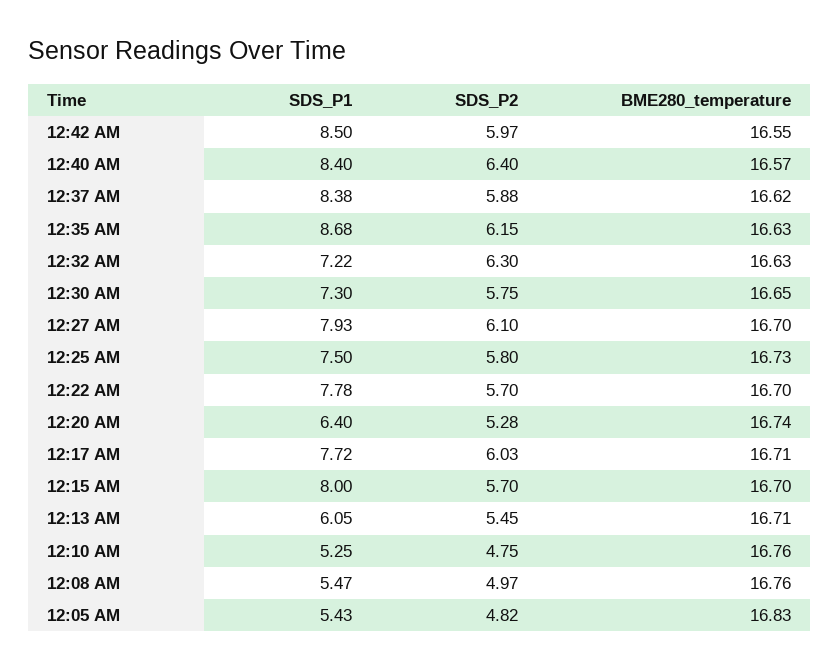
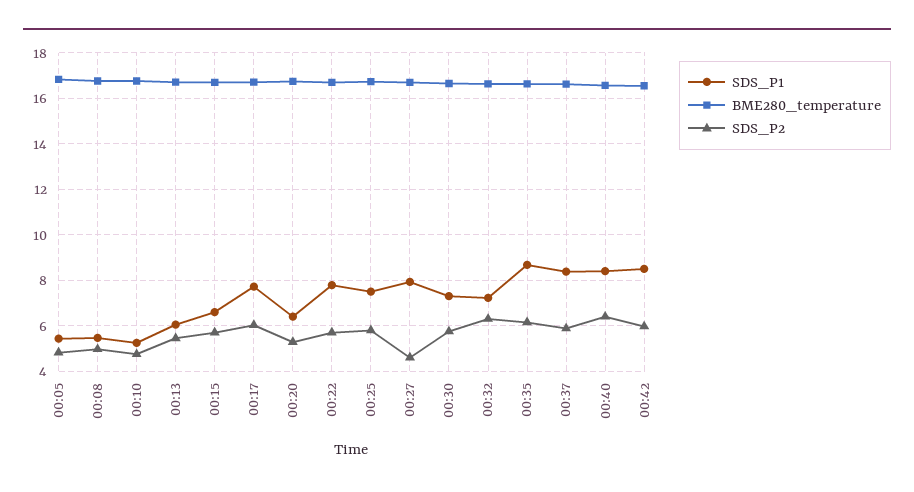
  {
    "SDS_P1": {
      "12:42 AM": 8.5,
      "12:40 AM": 8.4,
      "12:37 AM": 8.38,
      "12:35 AM": 8.68,
      "12:32 AM": 7.22,
      "12:30 AM": 7.3,
      "12:27 AM": 7.93,
      "12:25 AM": 7.5,
      "12:22 AM": 7.78,
      "12:20 AM": 6.4,
      "12:17 AM": 7.72,
-     "12:15 AM": 8,
+     "12:15 AM": 6.5,
      "12:13 AM": 6.05,
      "12:10 AM": 5.25,
      "12:08 AM": 5.47,
      "12:05 AM": 5.43
    },
    "SDS_P2": {
      "12:42 AM": 5.97,
      "12:40 AM": 6.4,
      "12:37 AM": 5.88,
      "12:35 AM": 6.15,
      "12:32 AM": 6.3,
      "12:30 AM": 5.75,
-     "12:27 AM": 6.1,
+     "12:27 AM": 4.5,
      "12:25 AM": 5.8,
      "12:22 AM": 5.7,
      "12:20 AM": 5.28,
      "12:17 AM": 6.03,
      "12:15 AM": 5.7,
      "12:13 AM": 5.45,
      "12:10 AM": 4.75,
      "12:08 AM": 4.97,
      "12:05 AM": 4.82
    },
    "BME280_temperature": {
      "12:42 AM": 16.55,
      "12:40 AM": 16.57,
      "12:37 AM": 16.62,
      "12:35 AM": 16.63,
      "12:32 AM": 16.63,
      "12:30 AM": 16.65,
      "12:27 AM": 16.7,
      "12:25 AM": 16.73,
      "12:22 AM": 16.7,
      "12:20 AM": 16.74,
      "12:17 AM": 16.71,
      "12:15 AM": 16.7,
      "12:13 AM": 16.71,
      "12:10 AM": 16.76,
      "12:08 AM": 16.76,
      "12:05 AM": 16.83
    }
  }

